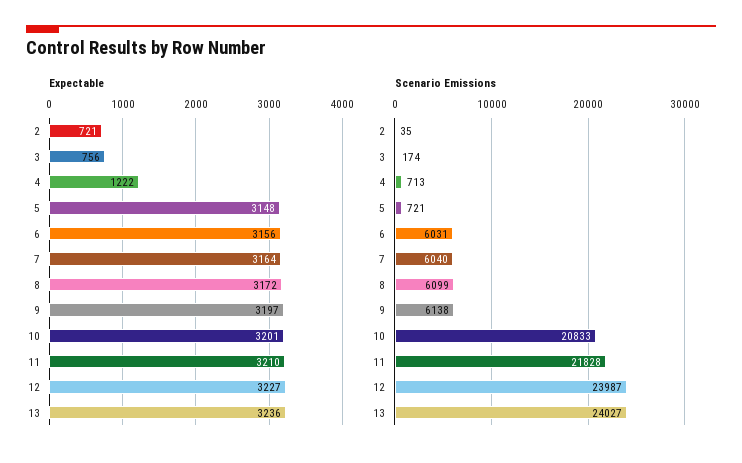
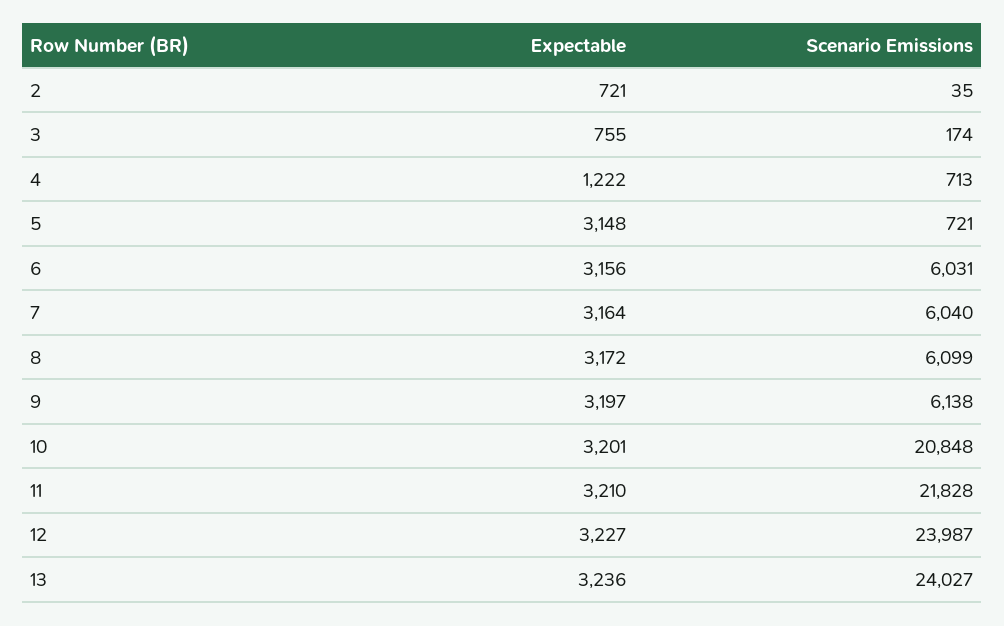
  {
    "Expectable": {
      "2": 721,
-     "3": 756,
+     "3": 755,
      "4": 1222,
      "5": 3148,
      "6": 3156,
      "7": 3164,
      "8": 3172,
      "9": 3197,
      "10": 3201,
      "11": 3210,
      "12": 3227,
      "13": 3236
    },
    "Scenario Emissions": {
      "2": 35,
      "3": 174,
      "4": 713,
      "5": 721,
      "6": 6031,
      "7": 6040,
      "8": 6099,
      "9": 6138,
-     "10": 20833,
+     "10": 20848,
      "11": 21828,
      "12": 23987,
      "13": 24027
    }
  }

